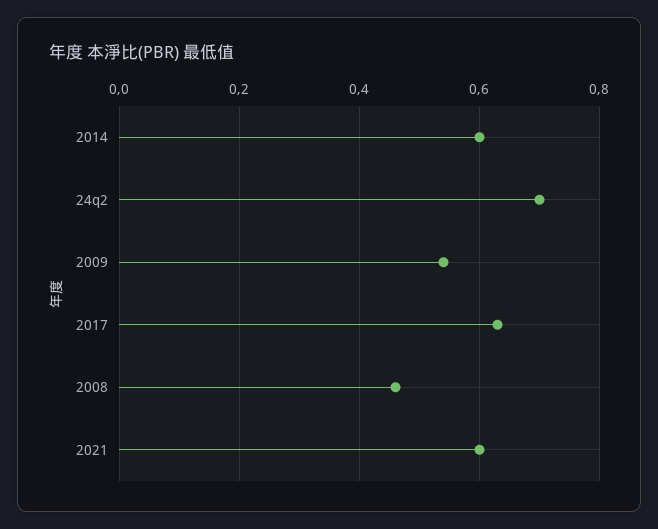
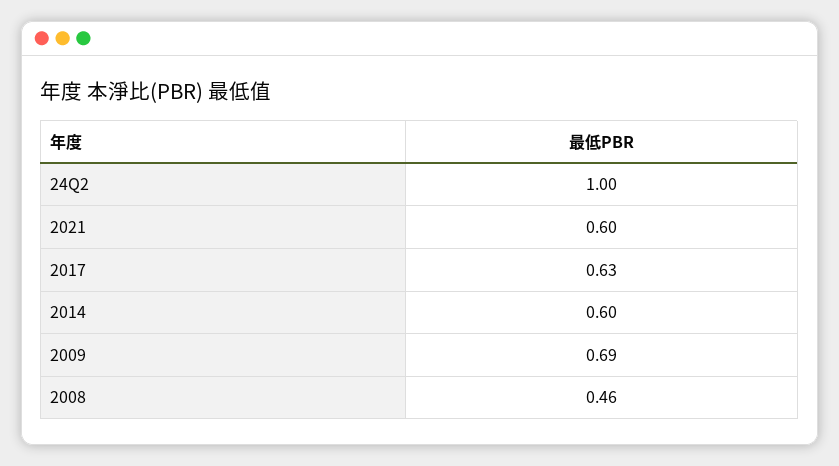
  {
    "2014": 0.6,
-   "24q2": 0.7,
+   "24q2": 1,
-   "2009": 0.55,
+   "2009": 0.69,
    "2017": 0.63,
    "2008": 0.46,
    "2021": 0.6
  }

